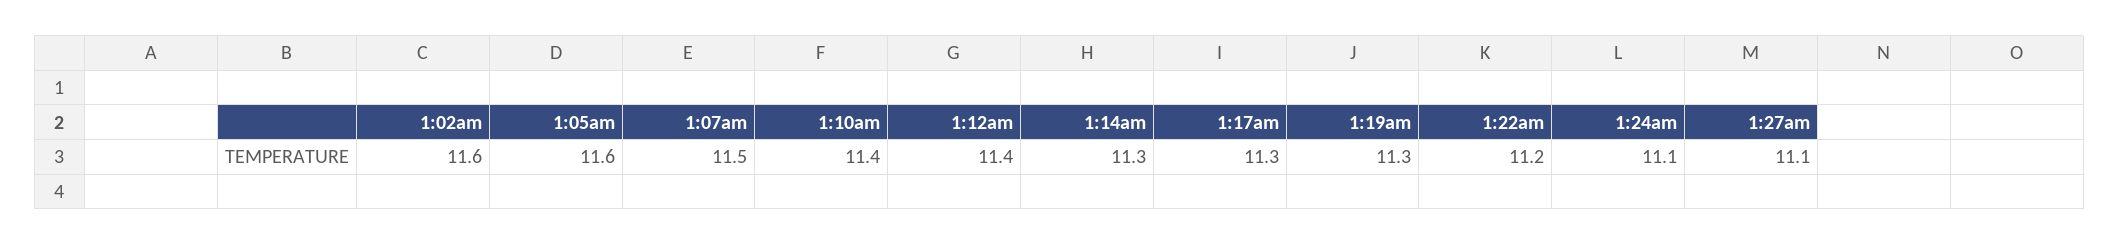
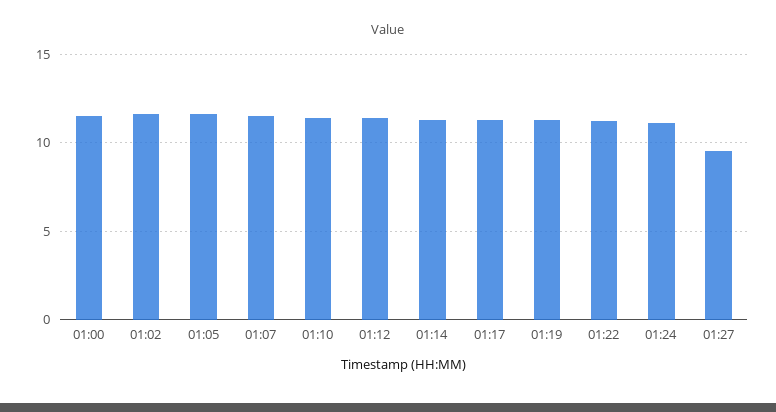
  {
    "1:02am": 11.6,
    "1:05am": 11.6,
    "1:07am": 11.5,
    "1:10am": 11.4,
    "1:12am": 11.4,
    "1:14am": 11.3,
    "1:17am": 11.3,
    "1:19am": 11.3,
    "1:22am": 11.2,
    "1:24am": 11.1,
-   "1:27am": 11.1
+   "1:27am": 9.5,
+   "01:00": 11.5
  }

